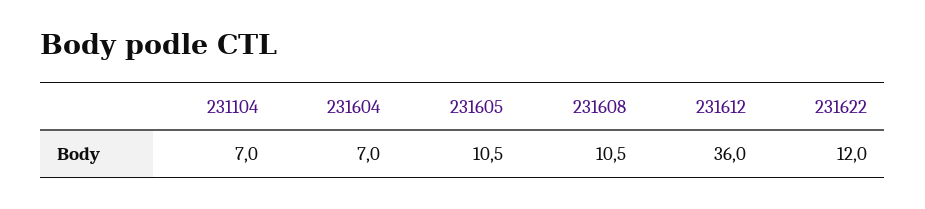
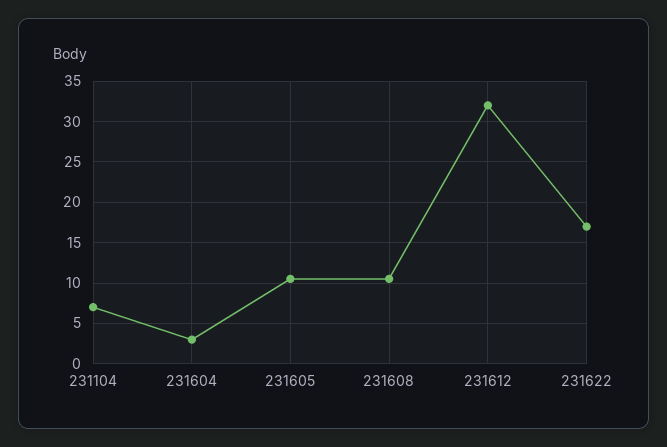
  {
    "231104": 7,
-   "231604": 7,
+   "231604": 3,
    "231605": 10.5,
    "231608": 10.5,
-   "231612": 36,
+   "231612": 32,
-   "231622": 12
+   "231622": 17
  }

